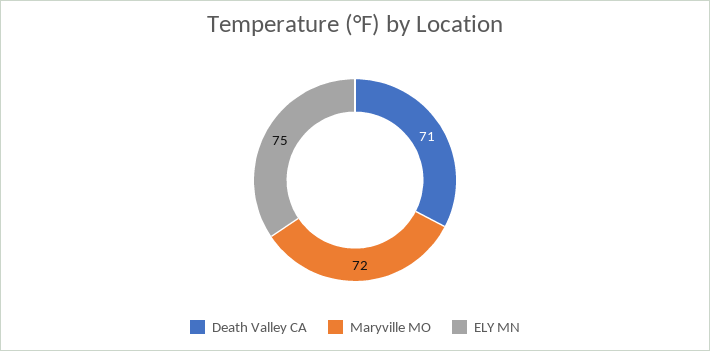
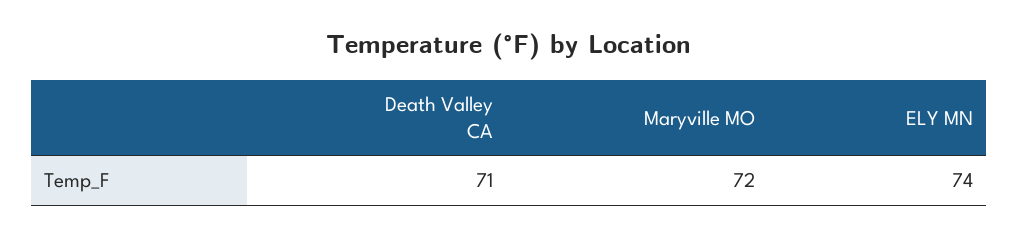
  {
    "Death Valley CA": 71,
    "Maryville MO": 72,
-   "ELY MN": 75
+   "ELY MN": 74
  }

